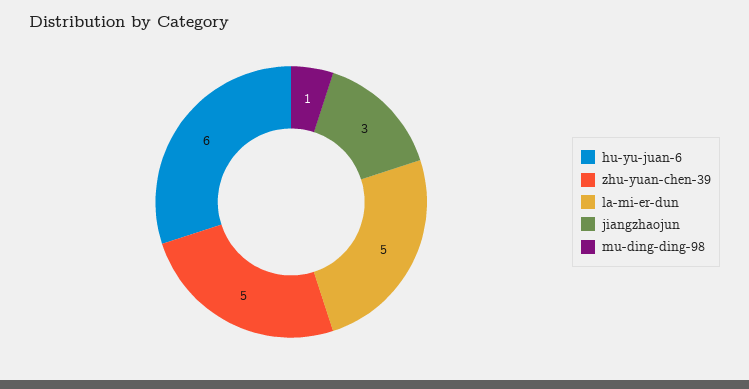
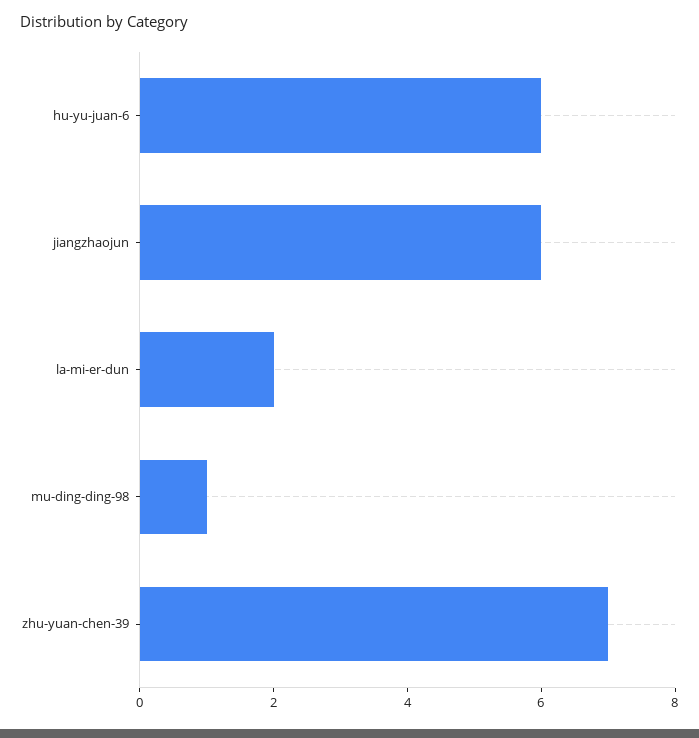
  {
    "hu-yu-juan-6": 6,
-   "zhu-yuan-chen-39": 5,
+   "zhu-yuan-chen-39": 7,
-   "la-mi-er-dun": 5,
+   "la-mi-er-dun": 2,
-   "jiangzhaojun": 3,
+   "jiangzhaojun": 6,
    "mu-ding-ding-98": 1
  }

